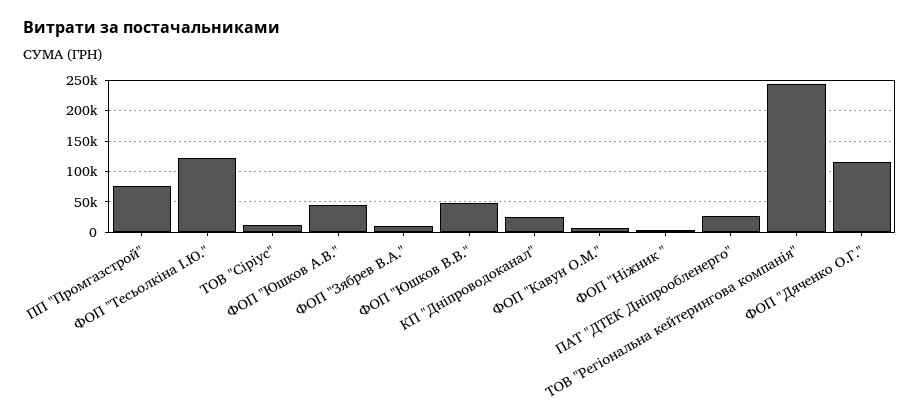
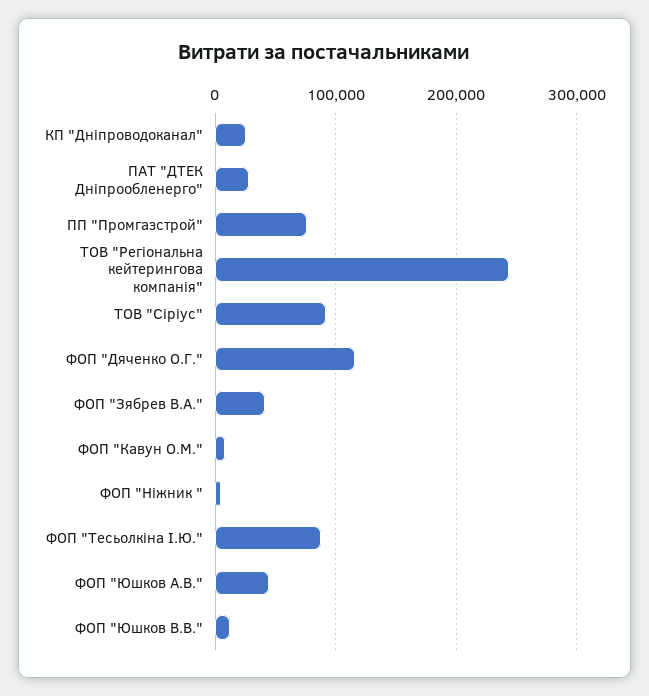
  {
    "ПП \"Промгазстрой\"": 80000,
-   "ФОП \"Тесьолкіна І.Ю.\"": 120000,
+   "ФОП \"Тесьолкіна І.Ю.\"": 90000,
-   "ТОВ \"Сіріус\"": 10000,
+   "ТОВ \"Сіріус\"": 90000,
    "ФОП \"Юшков А.В.\"": 40000,
-   "ФОП \"Зябрев В.А.\"": 10000,
+   "ФОП \"Зябрев В.А.\"": 40000,
-   "ФОП \"Юшков В.В.\"": 50000,
+   "ФОП \"Юшков В.В.\"": 10000,
    "КП \"Дніпроводоканал\"": 30000,
    "ФОП \"Кавун О.М.\"": 10000,
    "ФОП \"Ніжник \"": 0,
    "ПАТ \"ДТЕК Дніпрообленерго\"": 30000,
    "ТОВ \"Регіональна кейтерингова компанія\"": 240000,
    "ФОП \"Дяченко О.Г.\"": 120000
  }

